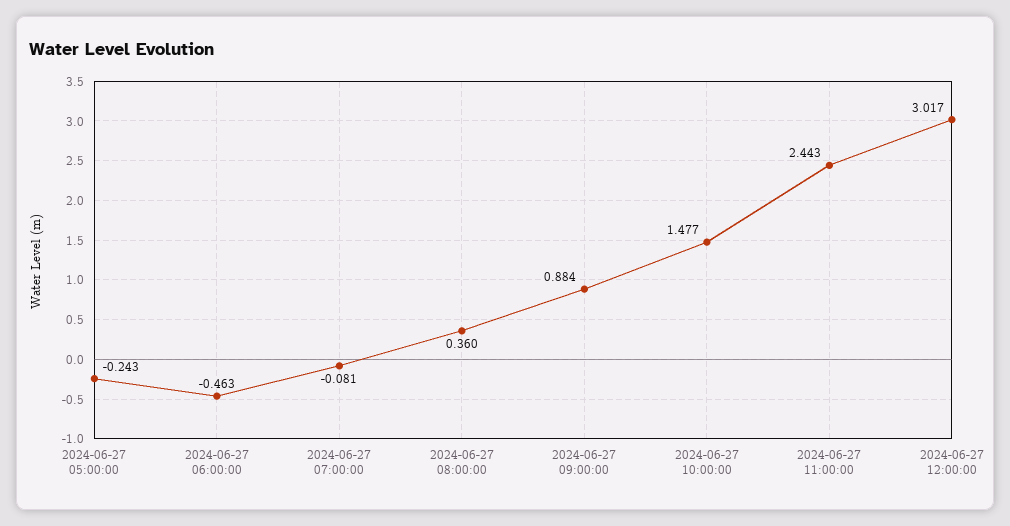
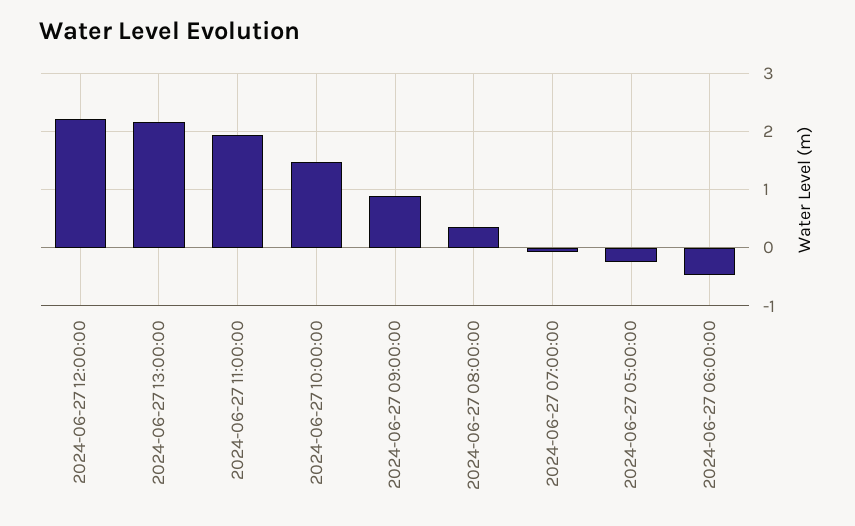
  {
    "2024-06-27 05:00:00": -0.243,
    "2024-06-27 06:00:00": -0.463,
    "2024-06-27 07:00:00": -0.081,
    "2024-06-27 08:00:00": 0.36,
    "2024-06-27 09:00:00": 0.884,
    "2024-06-27 10:00:00": 1.477,
-   "2024-06-27 11:00:00": 2.443,
+   "2024-06-27 11:00:00": 2,
-   "2024-06-27 12:00:00": 3.017
+   "2024-06-27 12:00:00": 2.2,
+   "2024-06-27 13:00:00": 2.2
  }

